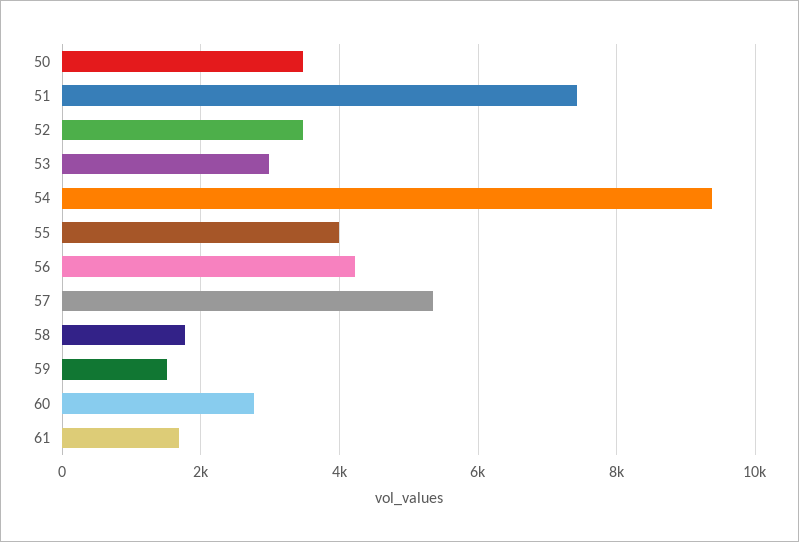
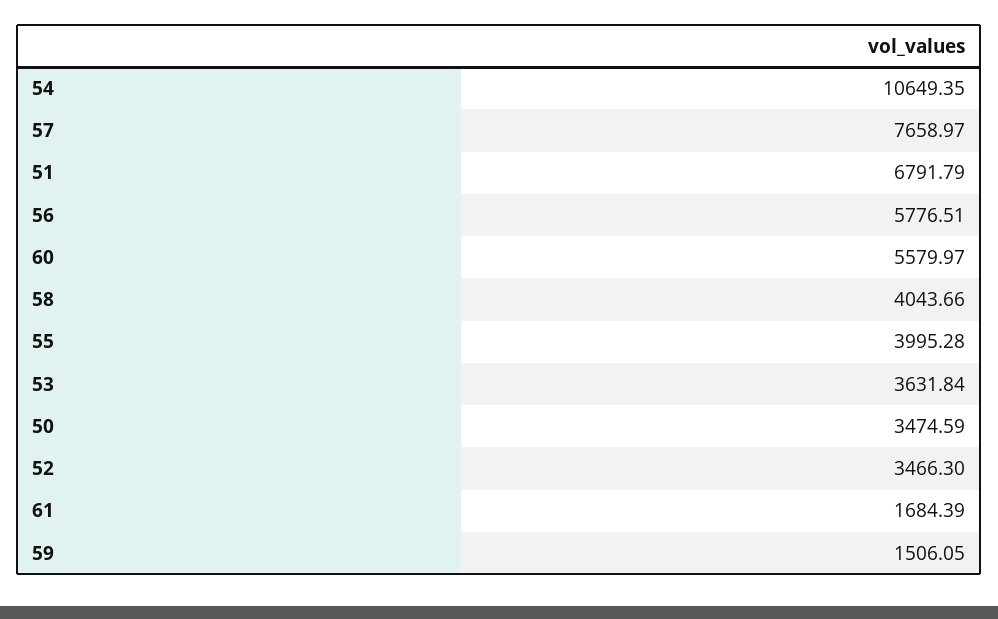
  {
    "50": 3474.59,
-   "51": 7400,
+   "51": 6791.79,
    "52": 3466.3,
-   "53": 3000,
+   "53": 3631.84,
-   "54": 9400,
+   "54": 10649.35,
    "55": 3995.28,
-   "56": 4200,
+   "56": 5776.51,
-   "57": 5400,
+   "57": 7658.97,
-   "58": 1800,
+   "58": 4043.66,
    "59": 1506.05,
-   "60": 2800,
+   "60": 5579.97,
    "61": 1684.39
  }

